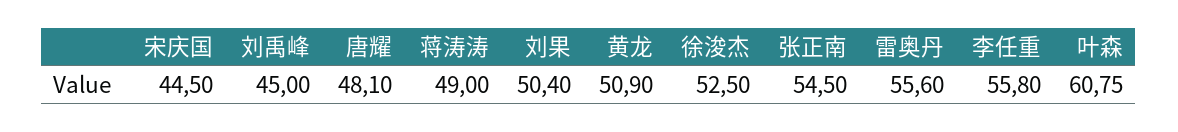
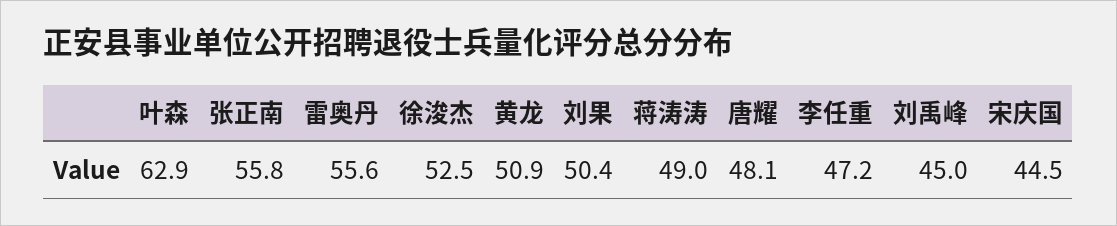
  {
    "宋庆国": 44.5,
    "刘禹峰": 45,
    "唐耀": 48.1,
    "蒋涛涛": 49,
    "刘果": 50.4,
    "黄龙": 50.9,
    "徐浚杰": 52.5,
-   "张正南": 54.5,
+   "张正南": 55.8,
    "雷奥丹": 55.6,
-   "李任重": 55.8,
+   "李任重": 47.2,
-   "叶森": 60.75
+   "叶森": 62.9
  }

